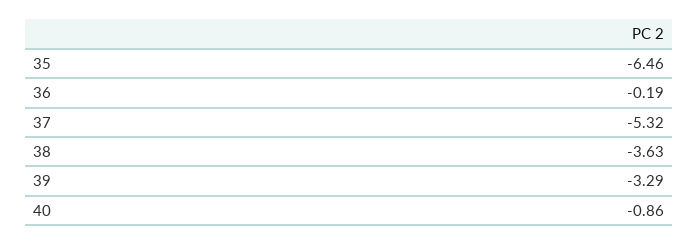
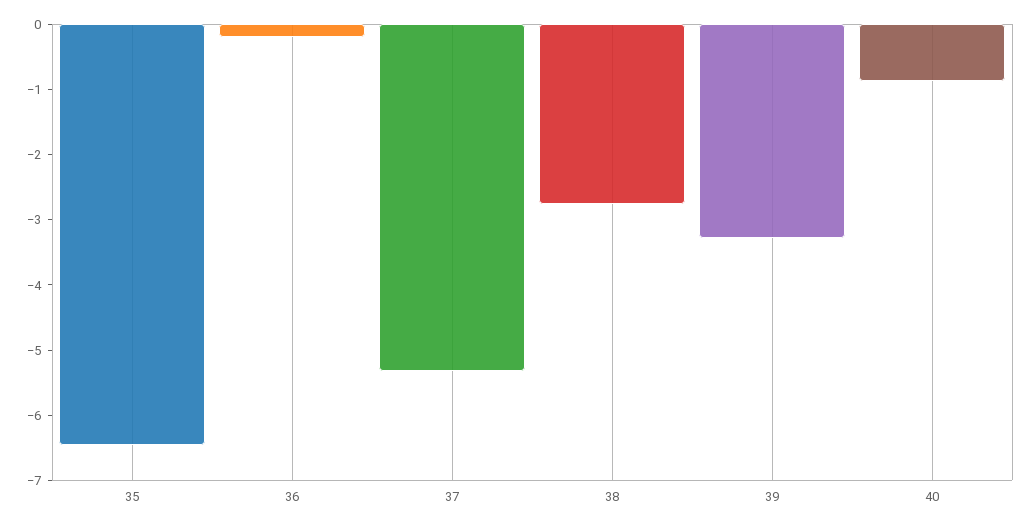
  {
    "35": -6.46,
    "36": -0.19,
    "37": -5.32,
-   "38": -3.63,
+   "38": -2.8,
    "39": -3.29,
    "40": -0.86
  }

